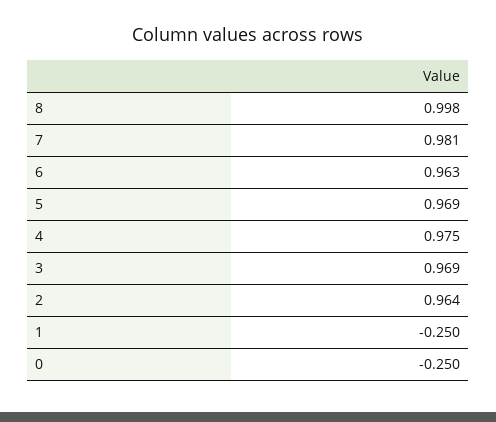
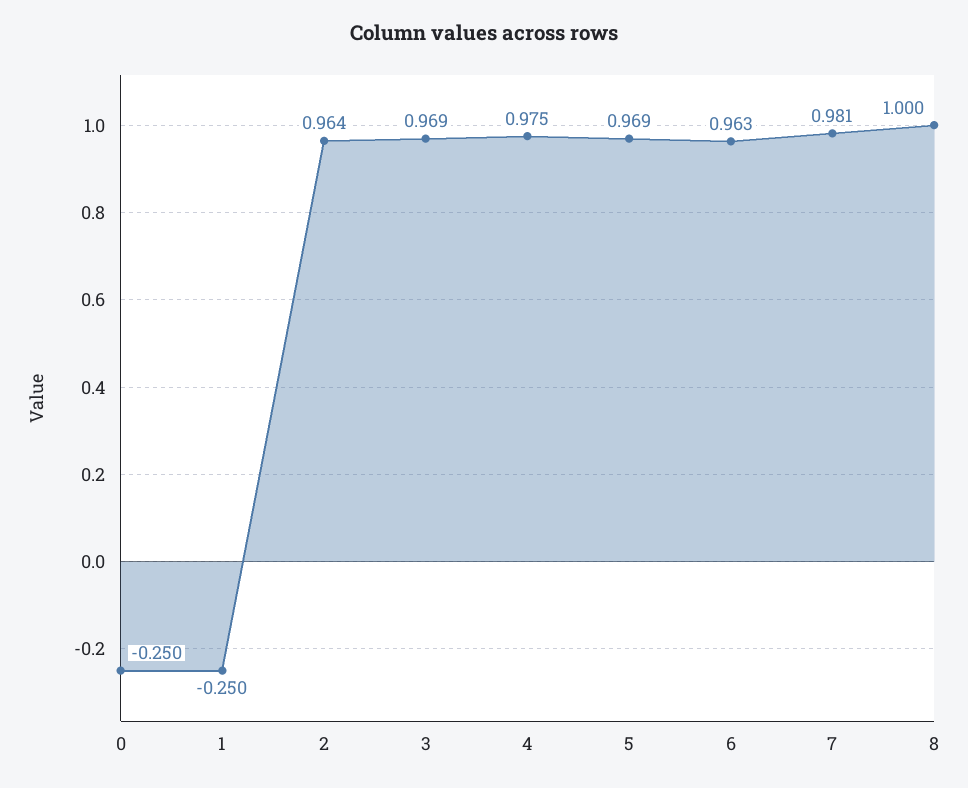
  {
-   "8": 0.998,
+   "8": 1,
    "7": 0.981,
    "6": 0.963,
    "5": 0.969,
    "4": 0.975,
    "3": 0.969,
    "2": 0.964,
    "1": -0.25,
    "0": -0.25
  }

